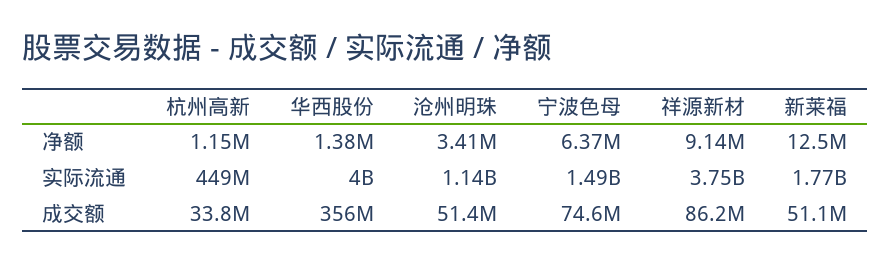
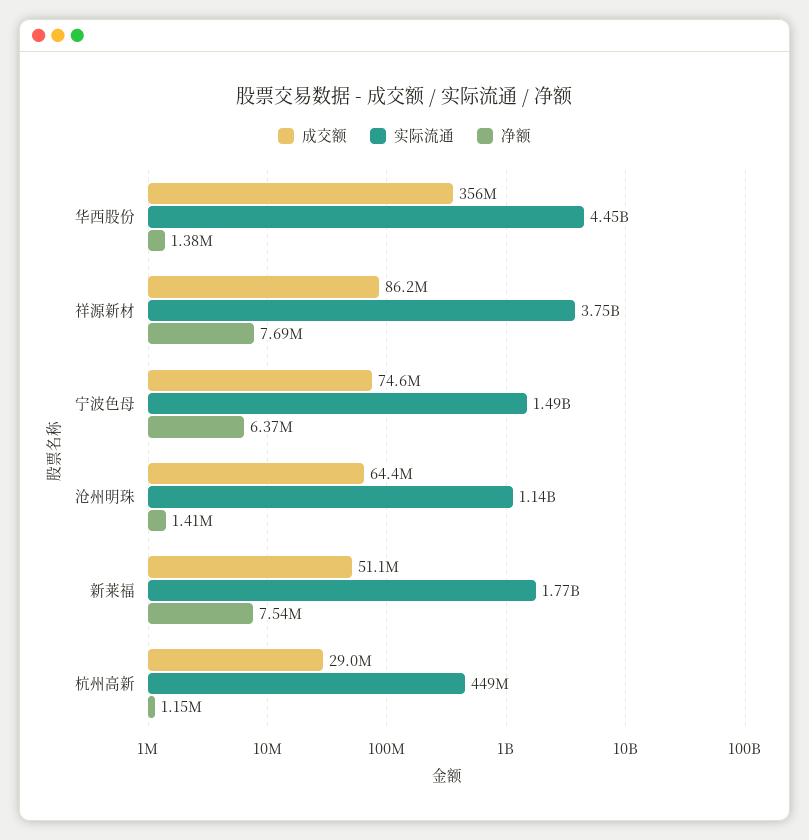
  {
    "净额": {
      "杭州高新": 1150000,
      "华西股份": 1380000,
-     "沧州明珠": 3410000,
+     "沧州明珠": 1410000,
      "宁波色母": 6370000,
-     "祥源新材": 9140000,
+     "祥源新材": 7690000,
-     "新莱福": 12500000
+     "新莱福": 7540000
    },
    "实际流通": {
      "杭州高新": 449000000,
-     "华西股份": 4000000000,
+     "华西股份": 4450000000,
      "沧州明珠": 1140000000,
      "宁波色母": 1490000000,
      "祥源新材": 3750000000,
      "新莱福": 1770000000
    },
    "成交额": {
-     "杭州高新": 33800000,
+     "杭州高新": 29000000,
      "华西股份": 356000000,
-     "沧州明珠": 51400000,
+     "沧州明珠": 64400000,
      "宁波色母": 74600000,
      "祥源新材": 86200000,
      "新莱福": 51100000
    }
  }

